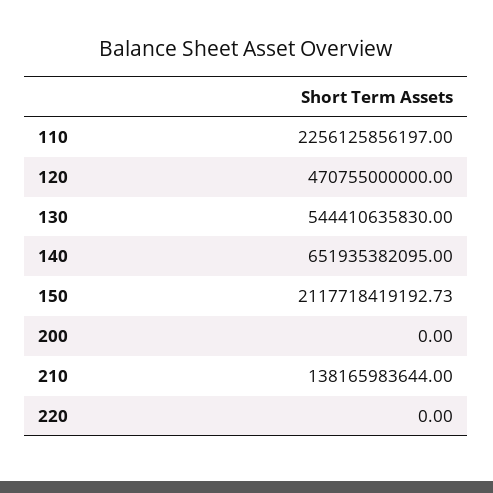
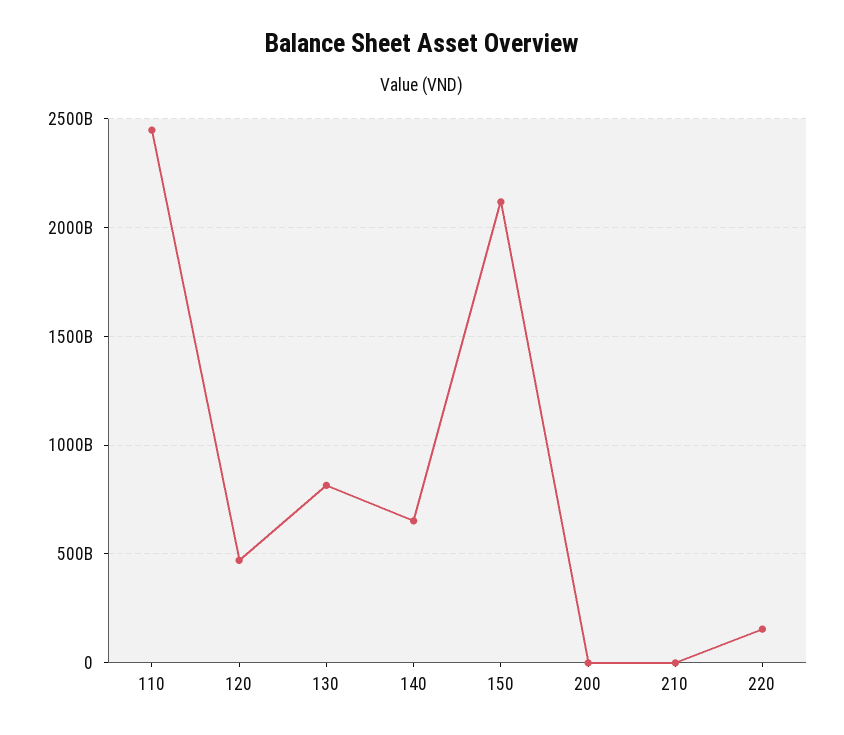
  {
-   "110": 2256125856197,
+   "110": 2450000000000,
    "120": 470755000000,
-   "130": 544410635830,
+   "130": 800000000000,
    "140": 651935382095,
    "150": 2117718419192.73,
    "200": 0,
-   "210": 138165983644,
+   "210": 0,
-   "220": 0
+   "220": 150000000000
  }

